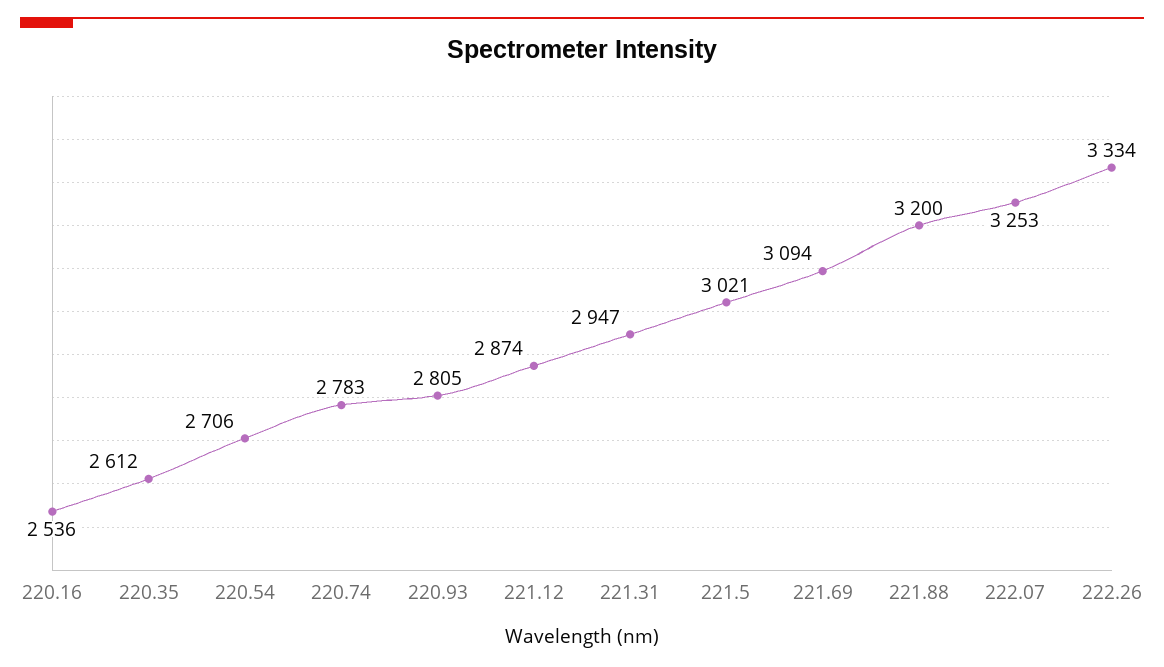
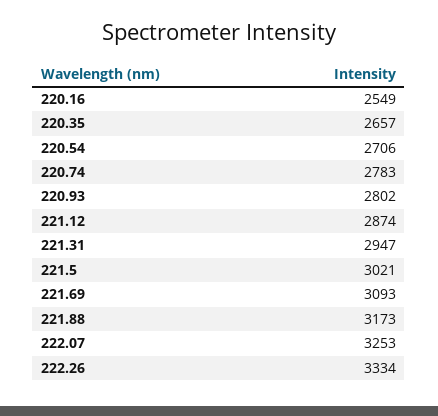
  {
-   "220.16": 2536,
+   "220.16": 2549,
-   "220.35": 2612,
+   "220.35": 2657,
    "220.54": 2706,
    "220.74": 2783,
-   "220.93": 2805,
+   "220.93": 2802,
    "221.12": 2874,
    "221.31": 2947,
    "221.5": 3021,
-   "221.69": 3094,
+   "221.69": 3093,
-   "221.88": 3200,
+   "221.88": 3173,
    "222.07": 3253,
    "222.26": 3334
  }

